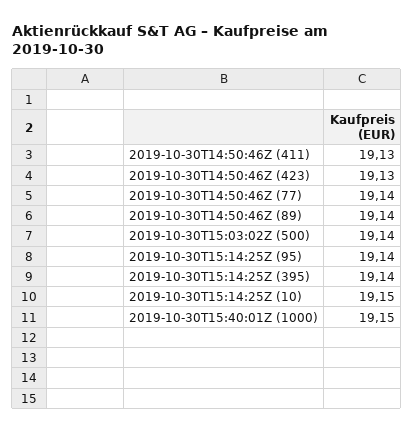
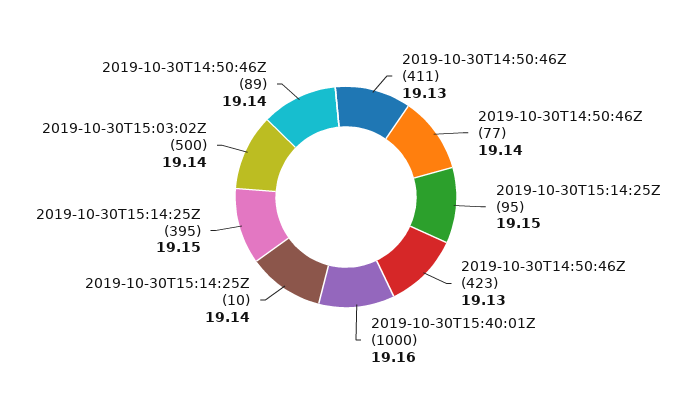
  {
    "2019-10-30T14:50:46Z (411)": 19.13,
    "2019-10-30T14:50:46Z (423)": 19.13,
    "2019-10-30T14:50:46Z (77)": 19.14,
    "2019-10-30T14:50:46Z (89)": 19.14,
    "2019-10-30T15:03:02Z (500)": 19.14,
-   "2019-10-30T15:14:25Z (95)": 19.14,
+   "2019-10-30T15:14:25Z (95)": 19.15,
-   "2019-10-30T15:14:25Z (395)": 19.14,
+   "2019-10-30T15:14:25Z (395)": 19.15,
-   "2019-10-30T15:14:25Z (10)": 19.15,
+   "2019-10-30T15:14:25Z (10)": 19.14,
-   "2019-10-30T15:40:01Z (1000)": 19.15
+   "2019-10-30T15:40:01Z (1000)": 19.16
  }

